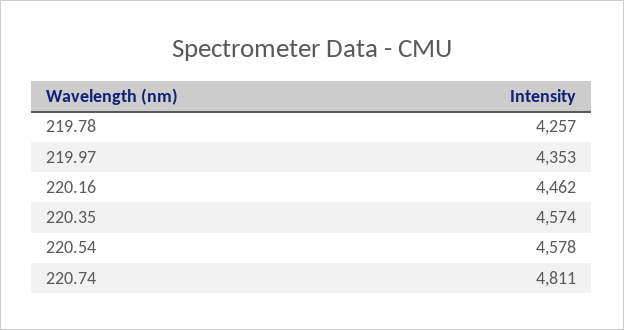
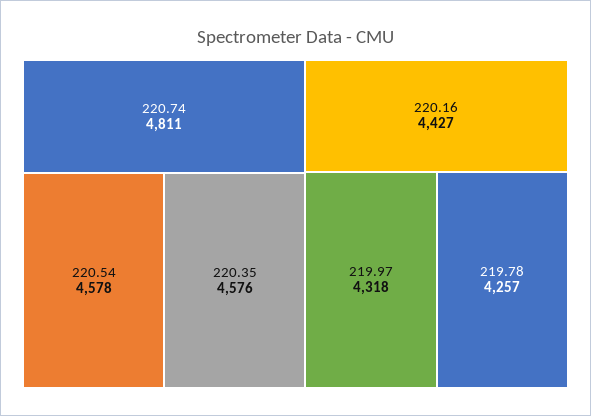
  {
    "219.78": 4257,
-   "219.97": 4353,
+   "219.97": 4318,
-   "220.16": 4462,
+   "220.16": 4427,
-   "220.35": 4574,
+   "220.35": 4576,
    "220.54": 4578,
    "220.74": 4811
  }

